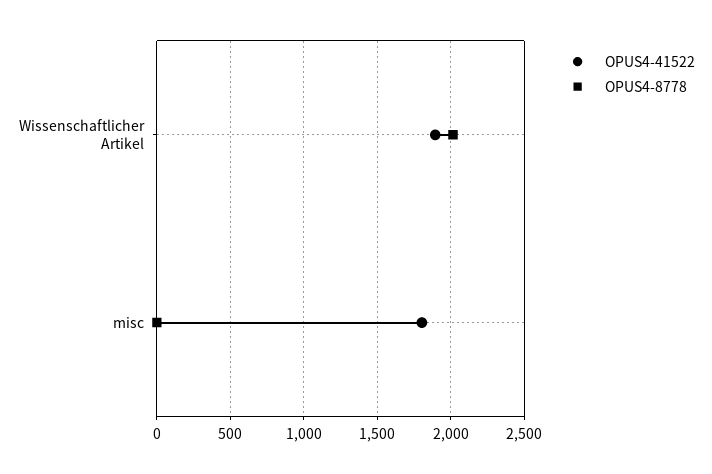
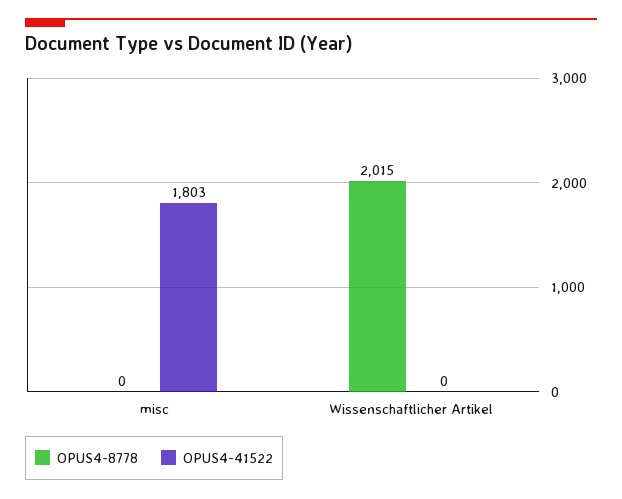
  {
    "OPUS4-41522": {
-     "Wissenschaftlicher Artikel": 1900,
+     "Wissenschaftlicher Artikel": 0,
      "misc": 1803
    },
    "OPUS4-8778": {
      "Wissenschaftlicher Artikel": 2015,
      "misc": 0
    }
  }

